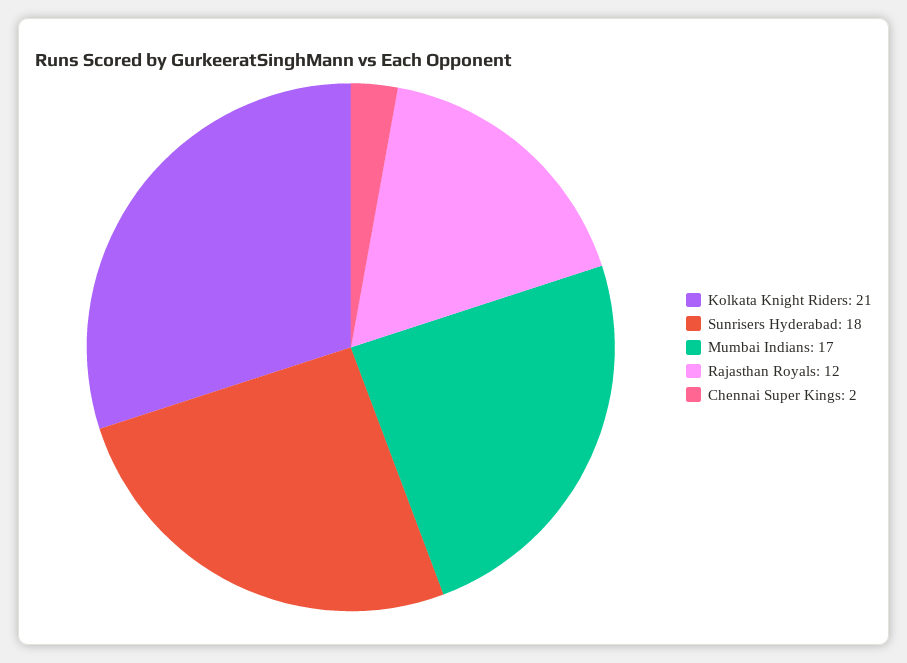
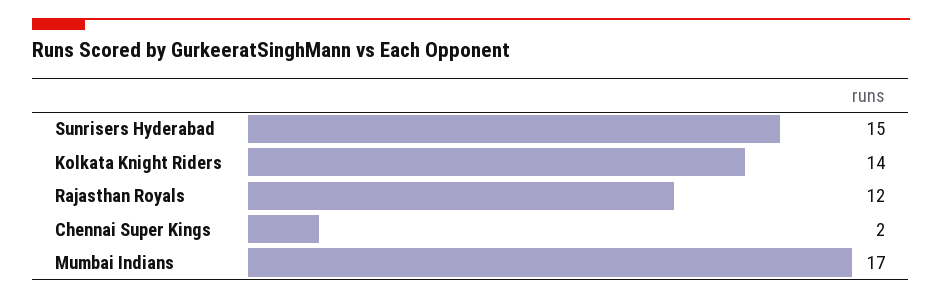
  {
-   "Kolkata Knight Riders": 21,
+   "Kolkata Knight Riders": 14,
-   "Sunrisers Hyderabad": 18,
+   "Sunrisers Hyderabad": 15,
    "Mumbai Indians": 17,
    "Rajasthan Royals": 12,
    "Chennai Super Kings": 2
  }

